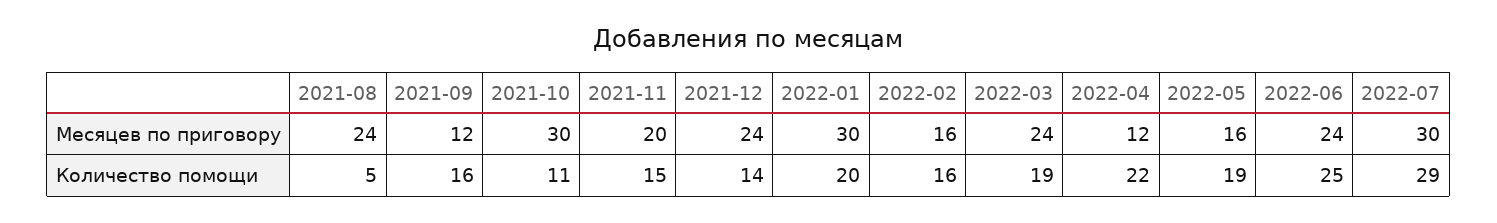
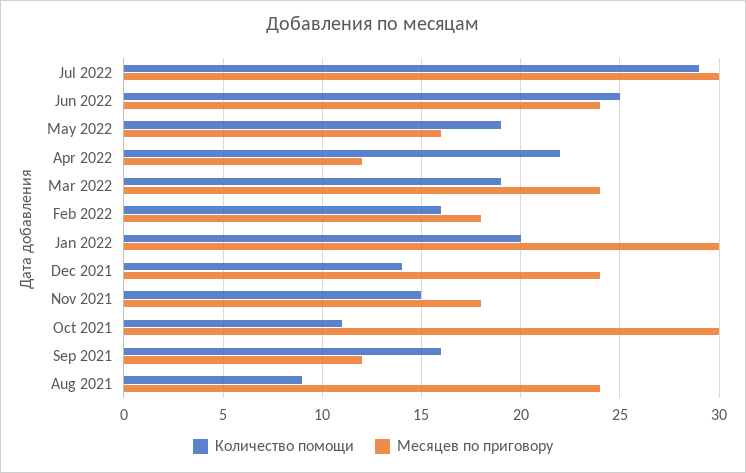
  {
    "Месяцев по приговору": {
      "2021-08": 24,
      "2021-09": 12,
      "2021-10": 30,
-     "2021-11": 20,
+     "2021-11": 18,
      "2021-12": 24,
      "2022-01": 30,
-     "2022-02": 16,
+     "2022-02": 18,
      "2022-03": 24,
      "2022-04": 12,
      "2022-05": 16,
      "2022-06": 24,
      "2022-07": 30
    },
    "Количество помощи": {
-     "2021-08": 5,
+     "2021-08": 9,
      "2021-09": 16,
      "2021-10": 11,
      "2021-11": 15,
      "2021-12": 14,
      "2022-01": 20,
      "2022-02": 16,
      "2022-03": 19,
      "2022-04": 22,
      "2022-05": 19,
      "2022-06": 25,
      "2022-07": 29
    }
  }

